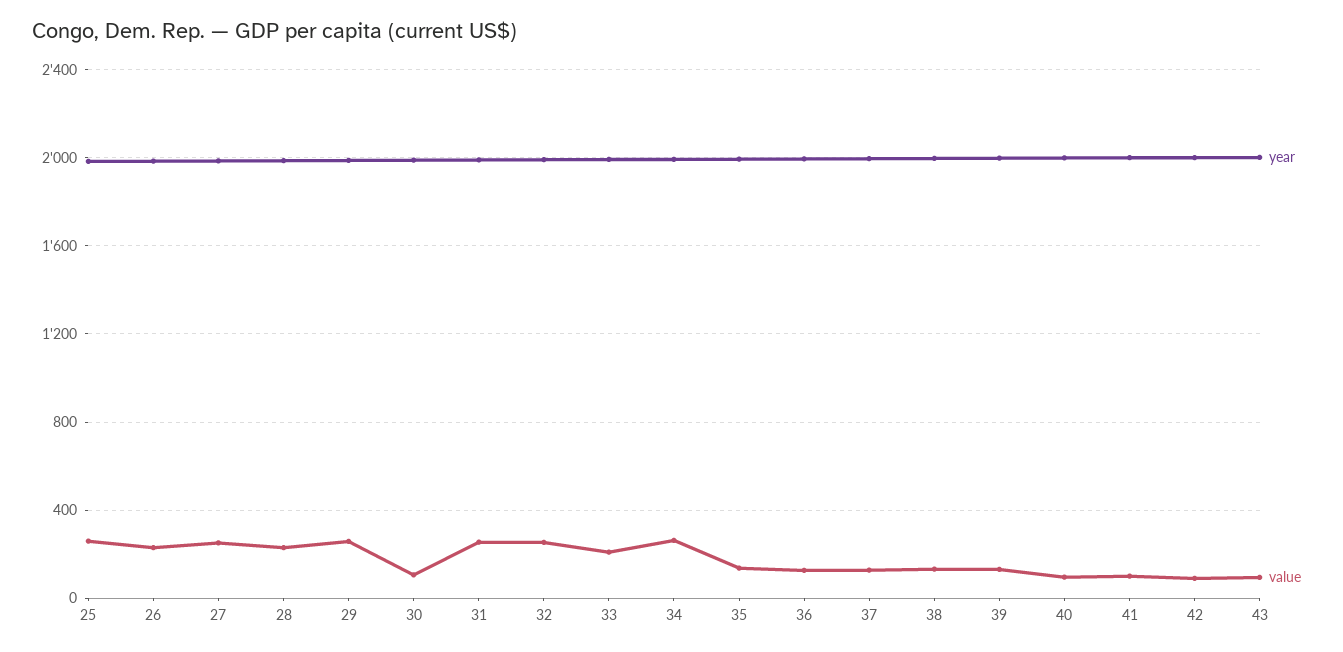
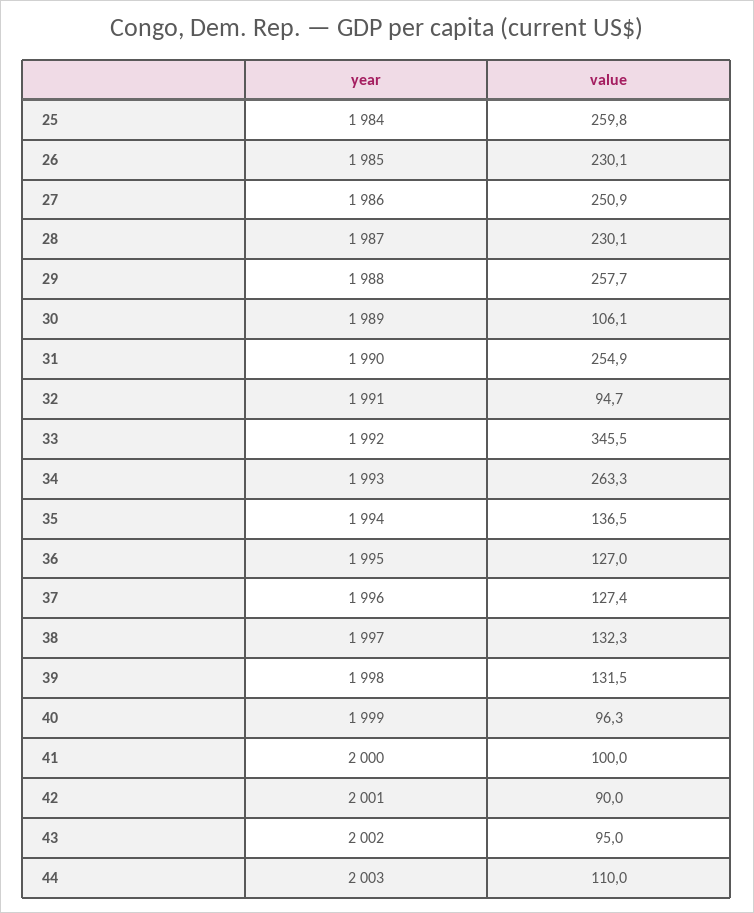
  {
    "year": {
      "25": 1984,
      "26": 1985,
      "27": 1986,
      "28": 1987,
      "29": 1988,
      "30": 1989,
      "31": 1990,
      "32": 1991,
      "33": 1992,
      "34": 1993,
      "35": 1994,
      "36": 1995,
      "37": 1996,
      "38": 1997,
      "39": 1998,
      "40": 1999,
      "41": 2000,
      "42": 2001,
-     "43": 2002
+     "43": 2002,
+     "44": 2003
    },
    "value": {
      "25": 259.8,
      "26": 230.1,
      "27": 250.9,
      "28": 230.1,
      "29": 257.7,
      "30": 106.1,
      "31": 254.9,
-     "32": 250,
+     "32": 94.7,
-     "33": 200,
+     "33": 345.5,
      "34": 263.3,
      "35": 136.5,
      "36": 127,
      "37": 127.4,
      "38": 132.3,
      "39": 131.5,
      "40": 96.3,
      "41": 100,
      "42": 90,
-     "43": 95
+     "43": 95,
+     "44": 110
    }
  }

